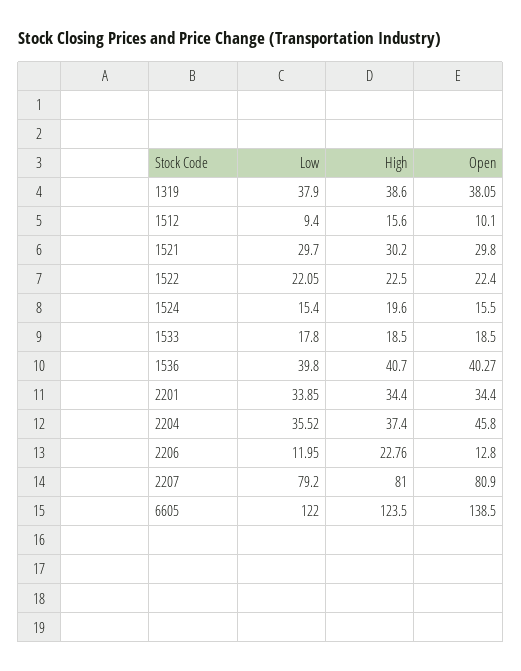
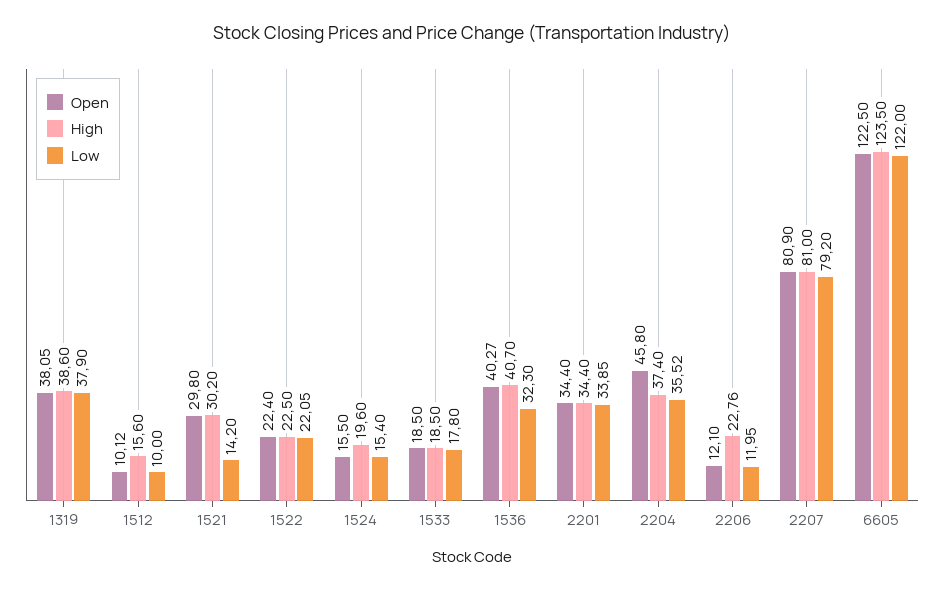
  {
    "Low": {
      "1319": 37.9,
-     "1512": 9.4,
+     "1512": 10,
-     "1521": 29.7,
+     "1521": 14.2,
      "1522": 22.05,
      "1524": 15.4,
      "1533": 17.8,
-     "1536": 39.8,
+     "1536": 32.3,
      "2201": 33.85,
      "2204": 35.52,
      "2206": 11.95,
      "2207": 79.2,
      "6605": 122
    },
    "High": {
      "1319": 38.6,
      "1512": 15.6,
      "1521": 30.2,
      "1522": 22.5,
      "1524": 19.6,
      "1533": 18.5,
      "1536": 40.7,
      "2201": 34.4,
      "2204": 37.4,
      "2206": 22.76,
      "2207": 81,
      "6605": 123.5
    },
    "Open": {
      "1319": 38.05,
-     "1512": 10.1,
+     "1512": 10.12,
      "1521": 29.8,
      "1522": 22.4,
      "1524": 15.5,
      "1533": 18.5,
      "1536": 40.27,
      "2201": 34.4,
      "2204": 45.8,
-     "2206": 12.8,
+     "2206": 12.1,
      "2207": 80.9,
-     "6605": 138.5
+     "6605": 122.5
    }
  }

